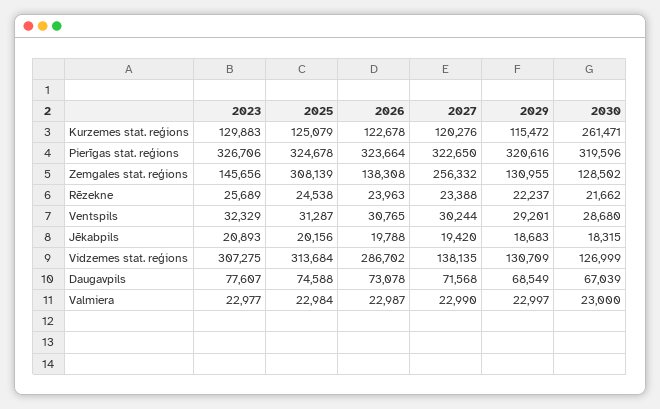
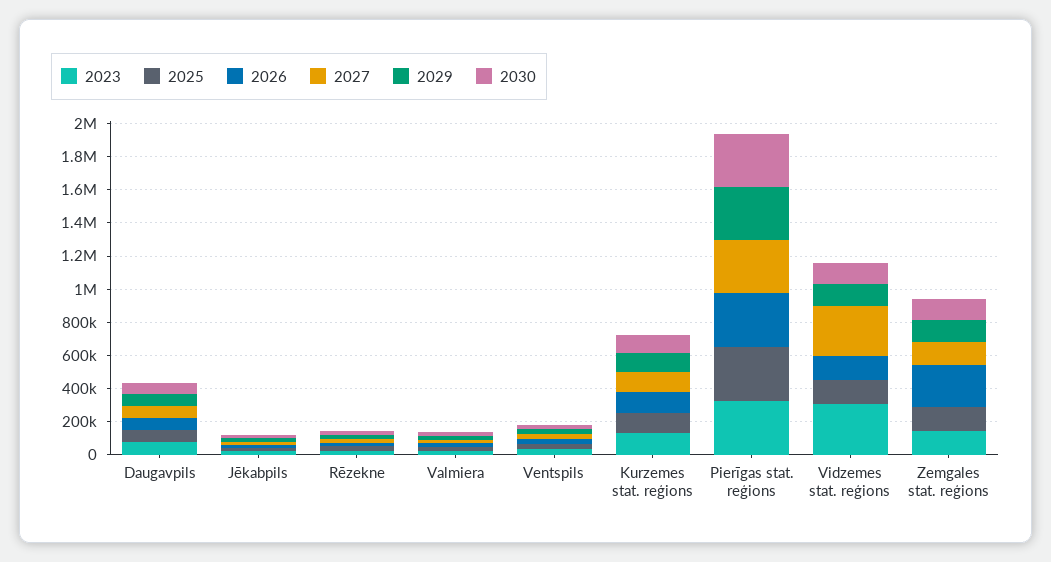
  {
    "2023": {
      "Kurzemes stat. reģions": 129883,
      "Pierīgas stat. reģions": 326706,
      "Zemgales stat. reģions": 145656,
      "Rēzekne": 25689,
      "Ventspils": 32329,
      "Jēkabpils": 20893,
      "Vidzemes stat. reģions": 307275,
      "Daugavpils": 77607,
      "Valmiera": 22977
    },
    "2025": {
      "Kurzemes stat. reģions": 125079,
      "Pierīgas stat. reģions": 324678,
-     "Zemgales stat. reģions": 308139,
+     "Zemgales stat. reģions": 150000,
      "Rēzekne": 24538,
      "Ventspils": 31287,
      "Jēkabpils": 20156,
-     "Vidzemes stat. reģions": 313684,
+     "Vidzemes stat. reģions": 150000,
      "Daugavpils": 74588,
      "Valmiera": 22984
    },
    "2026": {
      "Kurzemes stat. reģions": 122678,
      "Pierīgas stat. reģions": 323664,
-     "Zemgales stat. reģions": 138308,
+     "Zemgales stat. reģions": 250000,
      "Rēzekne": 23963,
      "Ventspils": 30765,
      "Jēkabpils": 19788,
-     "Vidzemes stat. reģions": 286702,
+     "Vidzemes stat. reģions": 150000,
      "Daugavpils": 73078,
      "Valmiera": 22987
    },
    "2027": {
      "Kurzemes stat. reģions": 120276,
      "Pierīgas stat. reģions": 322650,
-     "Zemgales stat. reģions": 256332,
+     "Zemgales stat. reģions": 150000,
      "Rēzekne": 23388,
      "Ventspils": 30244,
      "Jēkabpils": 19420,
-     "Vidzemes stat. reģions": 138135,
+     "Vidzemes stat. reģions": 300000,
      "Daugavpils": 71568,
      "Valmiera": 22990
    },
    "2029": {
      "Kurzemes stat. reģions": 115472,
      "Pierīgas stat. reģions": 320616,
      "Zemgales stat. reģions": 130955,
      "Rēzekne": 22237,
      "Ventspils": 29201,
      "Jēkabpils": 18683,
      "Vidzemes stat. reģions": 130709,
      "Daugavpils": 68549,
      "Valmiera": 22997
    },
    "2030": {
-     "Kurzemes stat. reģions": 261471,
+     "Kurzemes stat. reģions": 100000,
      "Pierīgas stat. reģions": 319596,
      "Zemgales stat. reģions": 128502,
      "Rēzekne": 21662,
      "Ventspils": 28680,
      "Jēkabpils": 18315,
      "Vidzemes stat. reģions": 126999,
      "Daugavpils": 67039,
      "Valmiera": 23000
    }
  }

